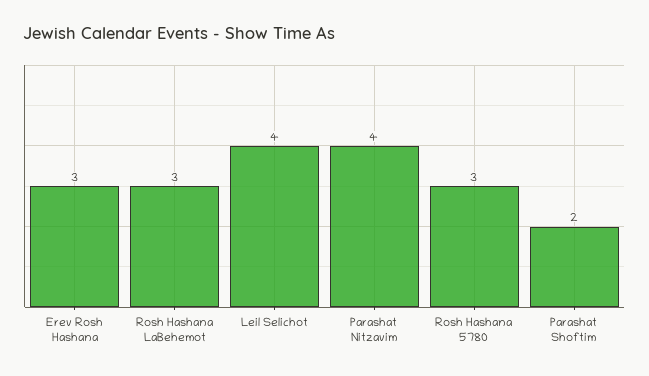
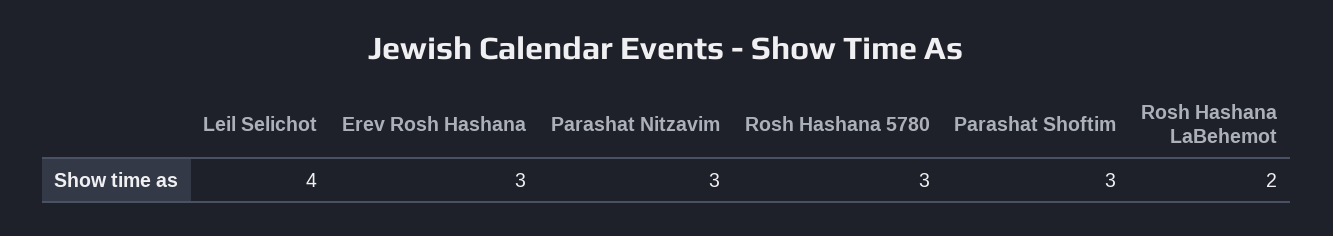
  {
    "Erev Rosh Hashana": 3,
-   "Rosh Hashana LaBehemot": 3,
+   "Rosh Hashana LaBehemot": 2,
    "Leil Selichot": 4,
-   "Parashat Nitzavim": 4,
+   "Parashat Nitzavim": 3,
    "Rosh Hashana 5780": 3,
-   "Parashat Shoftim": 2
+   "Parashat Shoftim": 3
  }

